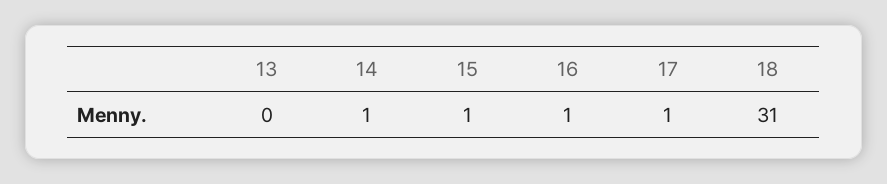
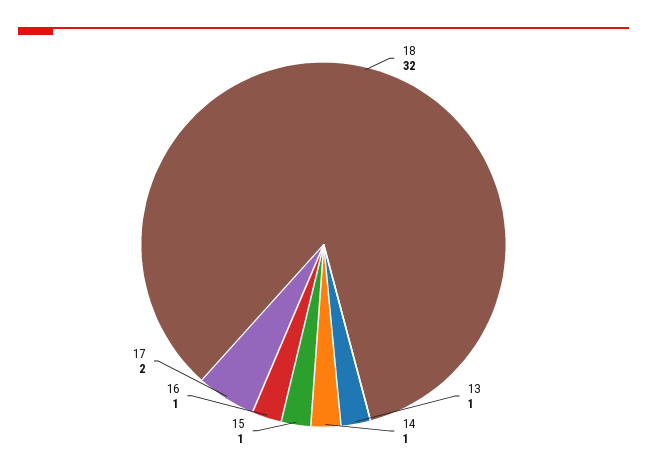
  {
-   "13": 0,
+   "13": 1,
    "14": 1,
    "15": 1,
    "16": 1,
-   "17": 1,
+   "17": 2,
-   "18": 31
+   "18": 32
  }

